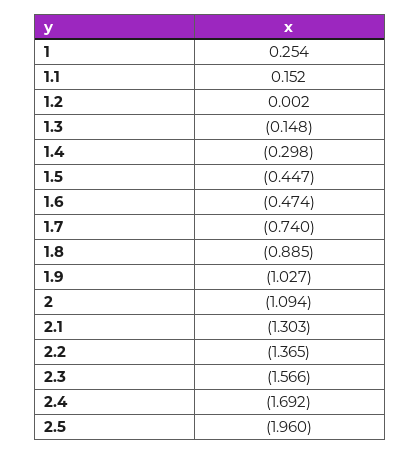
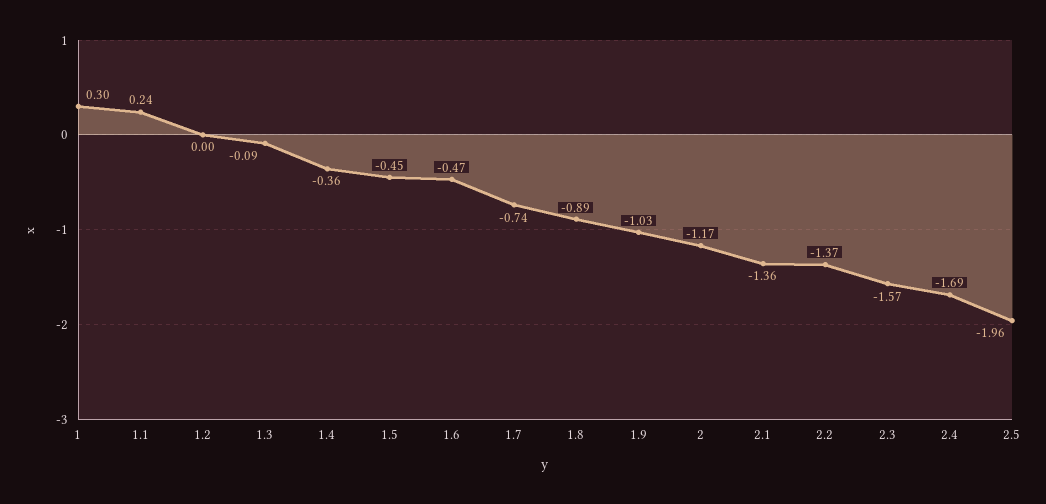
  {
-   "1": 0.254,
+   "1": 0.3,
-   "1.1": 0.152,
+   "1.1": 0.24,
    "1.2": 0.002,
-   "1.3": -0.148,
+   "1.3": -0.09,
-   "1.4": -0.298,
+   "1.4": -0.36,
    "1.5": -0.447,
    "1.6": -0.474,
    "1.7": -0.74,
    "1.8": -0.885,
    "1.9": -1.027,
-   "2": -1.094,
+   "2": -1.17,
-   "2.1": -1.303,
+   "2.1": -1.36,
    "2.2": -1.365,
    "2.3": -1.566,
    "2.4": -1.692,
    "2.5": -1.96
  }

